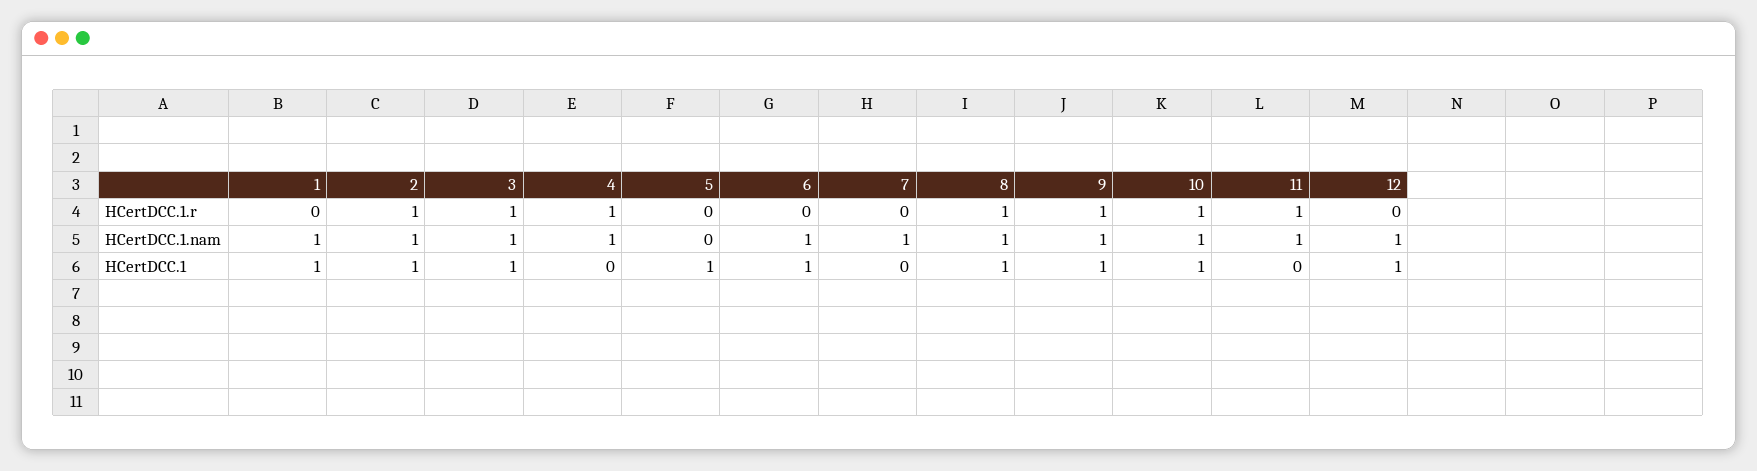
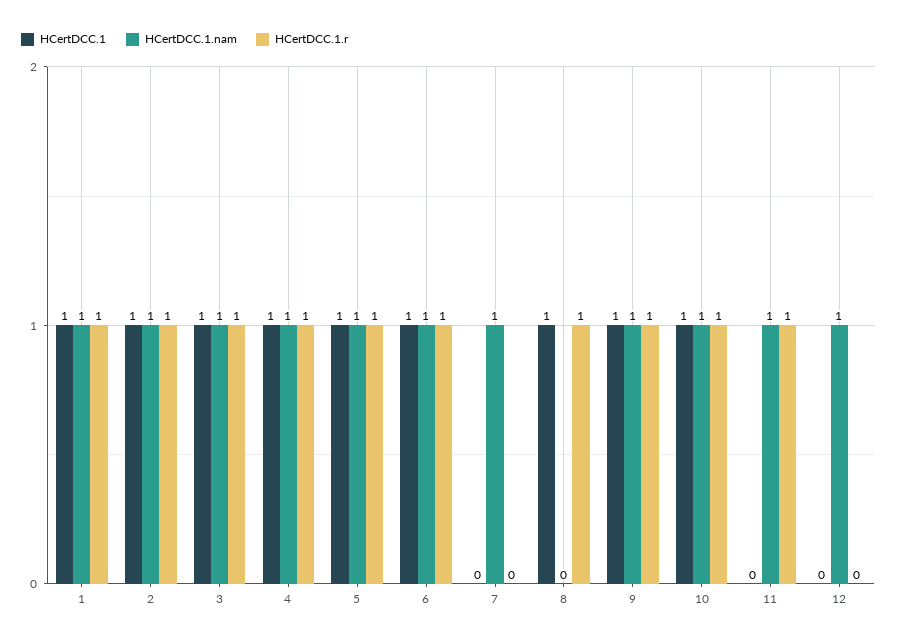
  {
    "HCertDCC.1.r": {
-     "1": 0,
+     "1": 1,
      "2": 1,
      "3": 1,
      "4": 1,
-     "5": 0,
+     "5": 1,
-     "6": 0,
+     "6": 1,
      "7": 0,
      "8": 1,
      "9": 1,
      "10": 1,
      "11": 1,
      "12": 0
    },
    "HCertDCC.1.nam": {
      "1": 1,
      "2": 1,
      "3": 1,
      "4": 1,
-     "5": 0,
+     "5": 1,
      "6": 1,
      "7": 1,
-     "8": 1,
+     "8": 0,
      "9": 1,
      "10": 1,
      "11": 1,
      "12": 1
    },
    "HCertDCC.1": {
      "1": 1,
      "2": 1,
      "3": 1,
-     "4": 0,
+     "4": 1,
      "5": 1,
      "6": 1,
      "7": 0,
      "8": 1,
      "9": 1,
      "10": 1,
      "11": 0,
-     "12": 1
+     "12": 0
    }
  }

